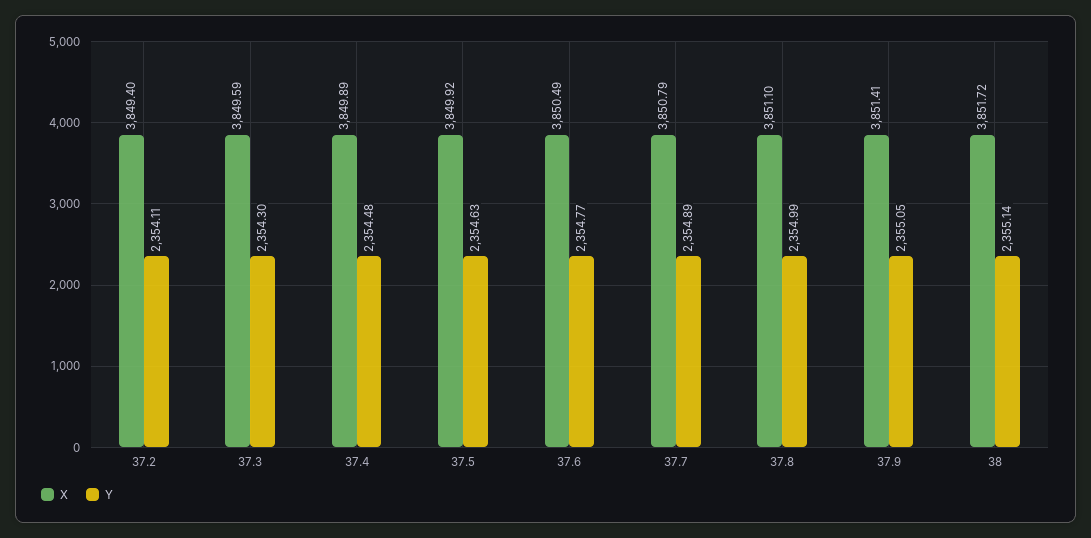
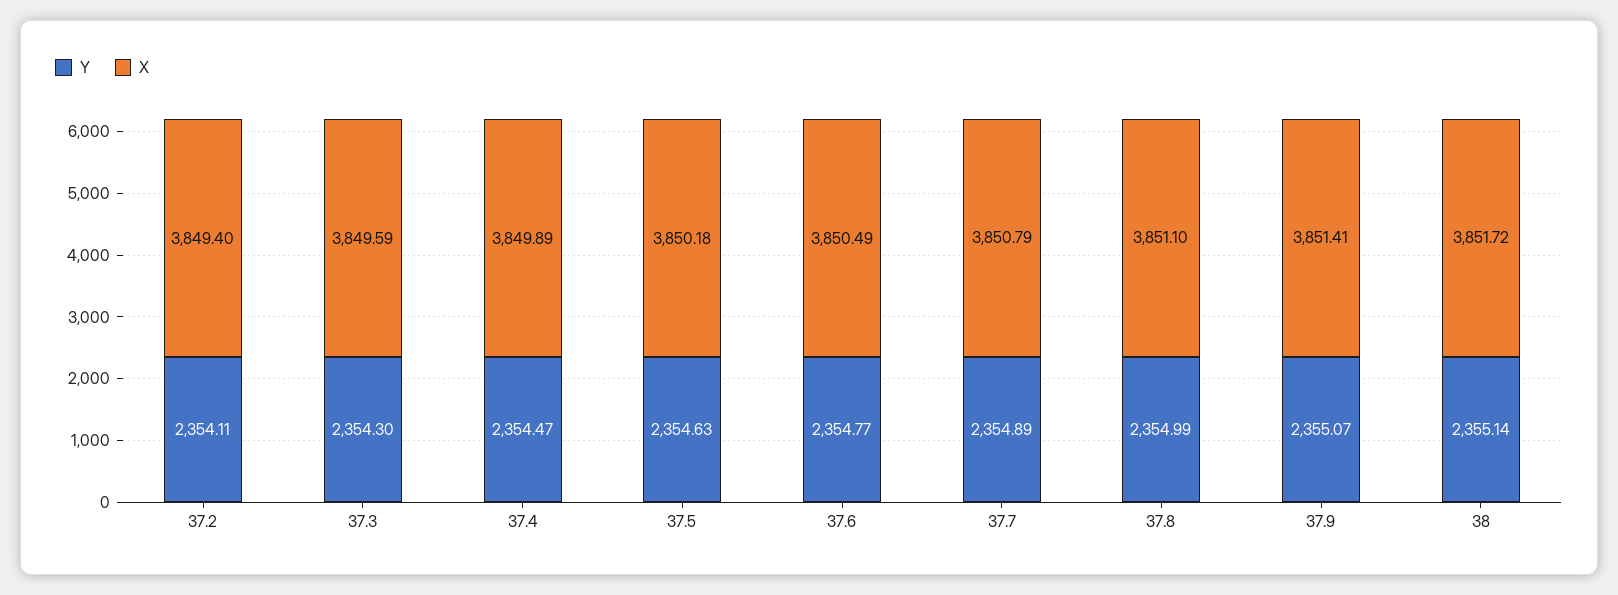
  {
    "X": {
      "37.2": 3849.4,
      "37.3": 3849.59,
      "37.4": 3849.89,
-     "37.5": 3849.92,
+     "37.5": 3850.18,
      "37.6": 3850.49,
      "37.7": 3850.79,
      "37.8": 3851.1,
      "37.9": 3851.41,
      "38": 3851.72
    },
    "Y": {
      "37.2": 2354.11,
      "37.3": 2354.3,
-     "37.4": 2354.48,
+     "37.4": 2354.47,
      "37.5": 2354.63,
      "37.6": 2354.77,
      "37.7": 2354.89,
      "37.8": 2354.99,
-     "37.9": 2355.05,
+     "37.9": 2355.07,
      "38": 2355.14
    }
  }

